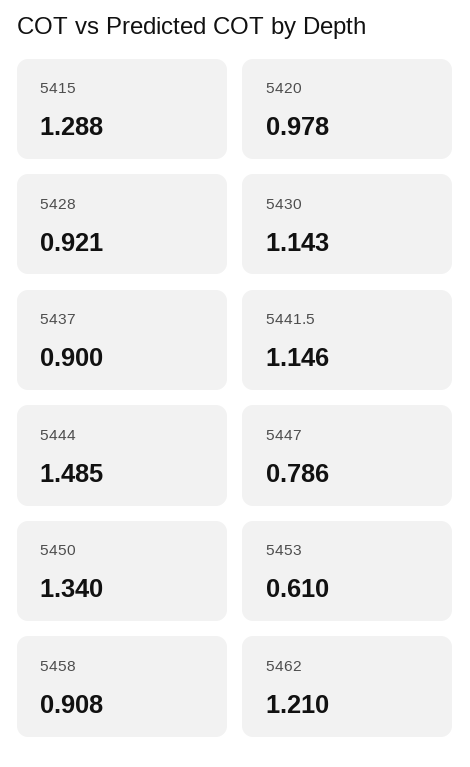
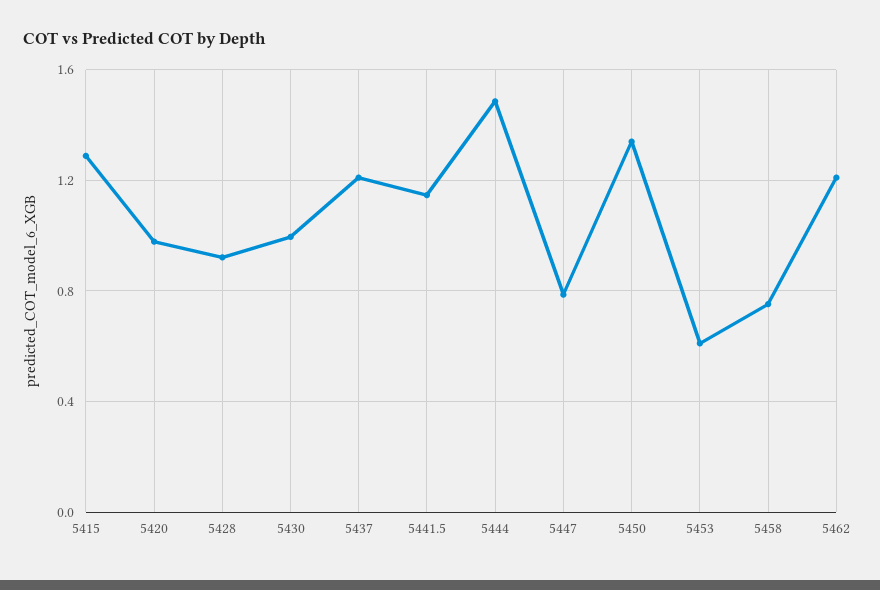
  {
    "5415": 1.288,
    "5420": 0.978,
    "5428": 0.921,
-   "5430": 1.143,
+   "5430": 1,
-   "5437": 0.9,
+   "5437": 1.2,
    "5441.5": 1.146,
    "5444": 1.485,
    "5447": 0.786,
    "5450": 1.34,
    "5453": 0.61,
-   "5458": 0.908,
+   "5458": 0.75,
    "5462": 1.21
  }

